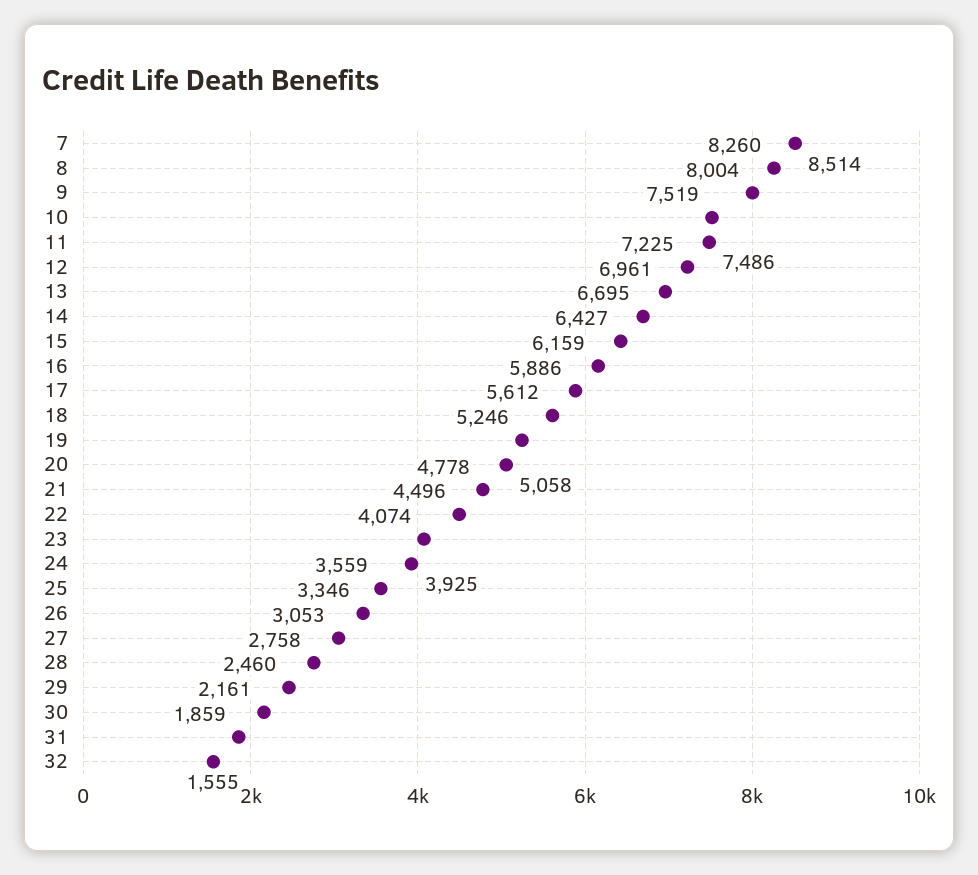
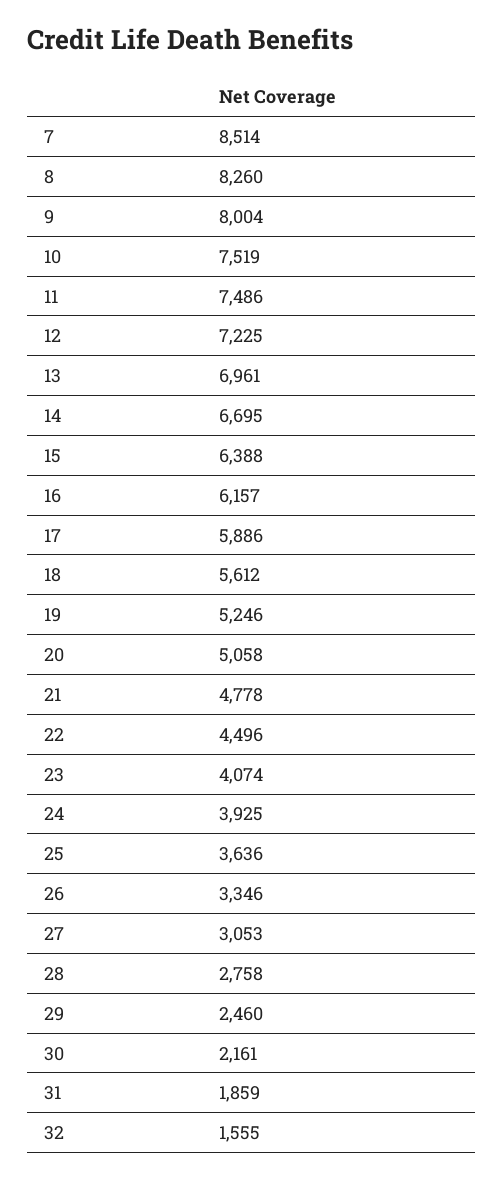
  {
    "7": 8514,
    "8": 8260,
    "9": 8004,
    "10": 7519,
    "11": 7486,
    "12": 7225,
    "13": 6961,
    "14": 6695,
-   "15": 6427,
+   "15": 6388,
-   "16": 6159,
+   "16": 6157,
    "17": 5886,
    "18": 5612,
    "19": 5246,
    "20": 5058,
    "21": 4778,
    "22": 4496,
    "23": 4074,
    "24": 3925,
-   "25": 3559,
+   "25": 3636,
    "26": 3346,
    "27": 3053,
    "28": 2758,
    "29": 2460,
    "30": 2161,
    "31": 1859,
    "32": 1555
  }

